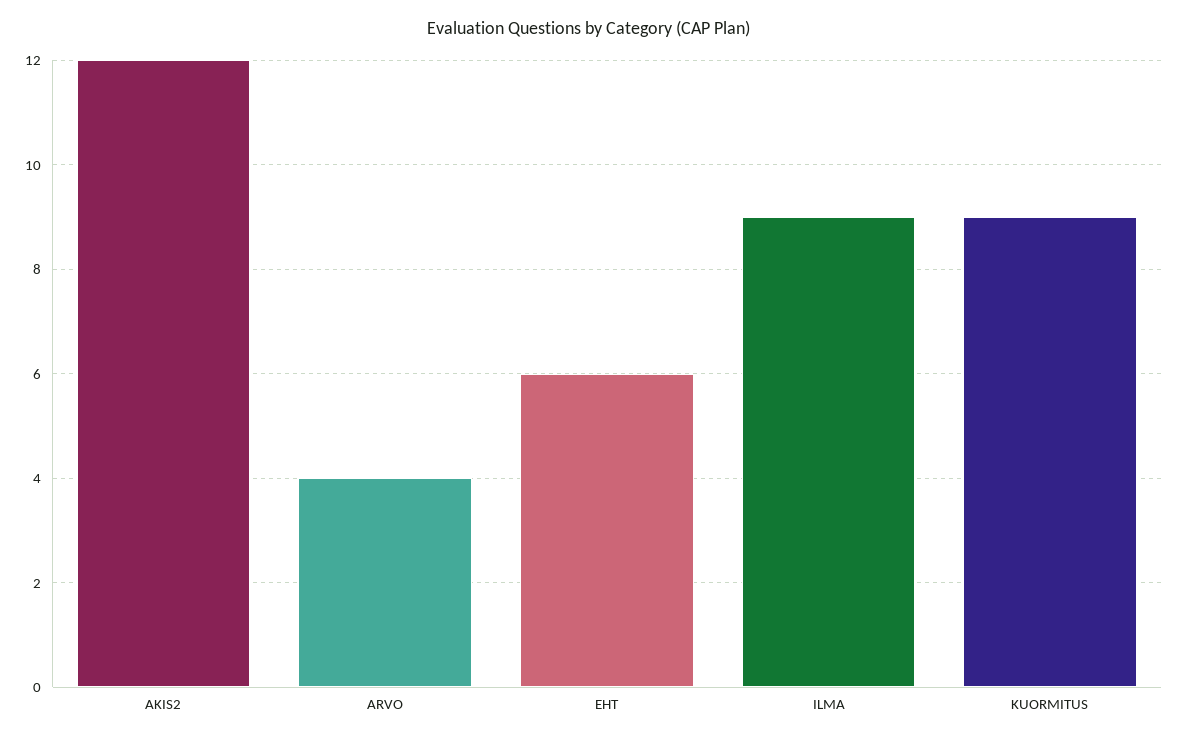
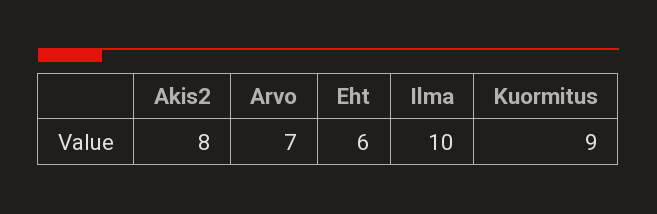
  {
-   "AKIS2": 12,
+   "AKIS2": 8,
-   "ARVO": 4,
+   "ARVO": 7,
    "EHT": 6,
-   "ILMA": 9,
+   "ILMA": 10,
    "KUORMITUS": 9
  }

